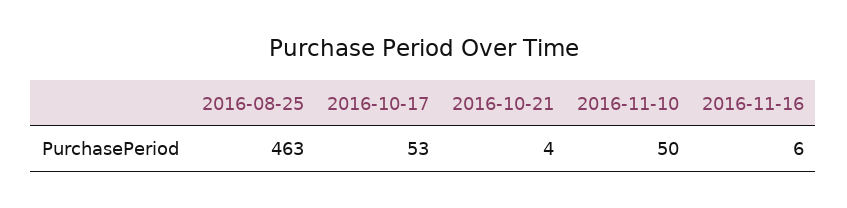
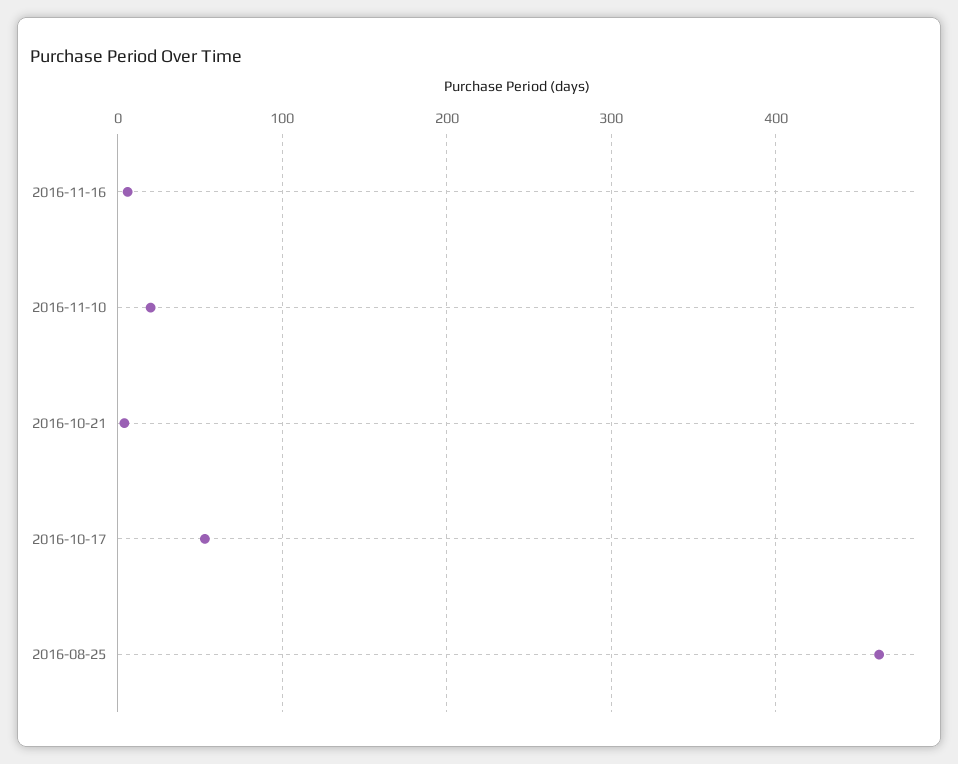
  {
    "2016-08-25": 463,
    "2016-10-17": 53,
    "2016-10-21": 4,
-   "2016-11-10": 50,
+   "2016-11-10": 20,
    "2016-11-16": 6
  }

